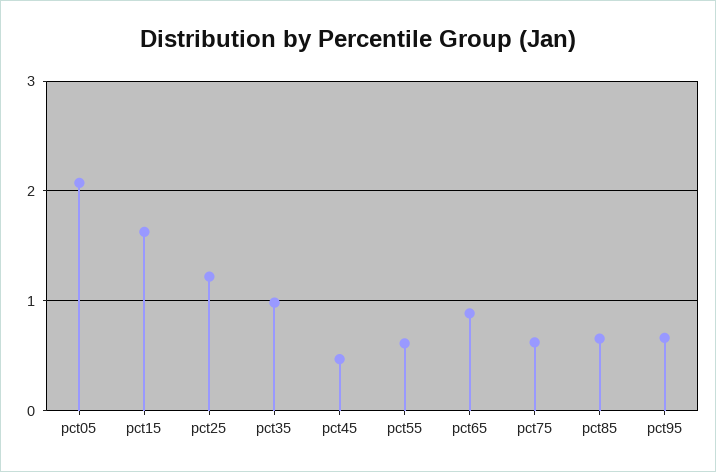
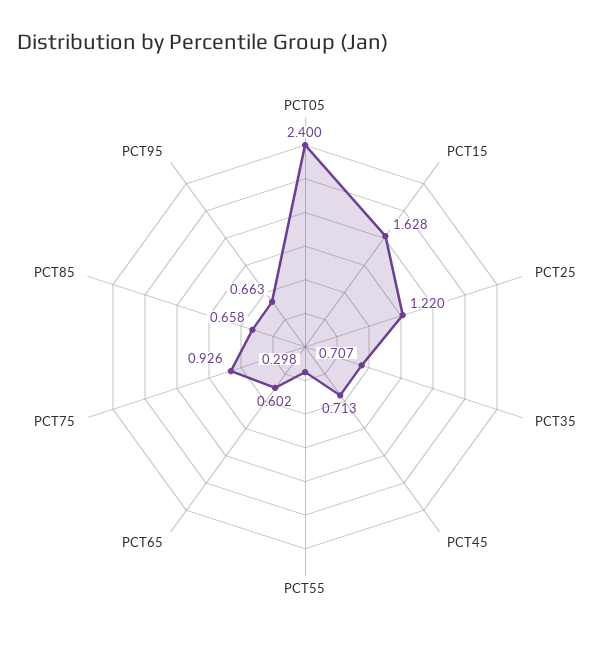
  {
-   "pct05": 2.1,
+   "pct05": 2.4,
    "pct15": 1.628,
    "pct25": 1.22,
-   "pct35": 1,
+   "pct35": 0.707,
-   "pct45": 0.5,
+   "pct45": 0.713,
-   "pct55": 0.6,
+   "pct55": 0.298,
-   "pct65": 0.9,
+   "pct65": 0.602,
-   "pct75": 0.6,
+   "pct75": 0.926,
    "pct85": 0.658,
    "pct95": 0.663
  }

